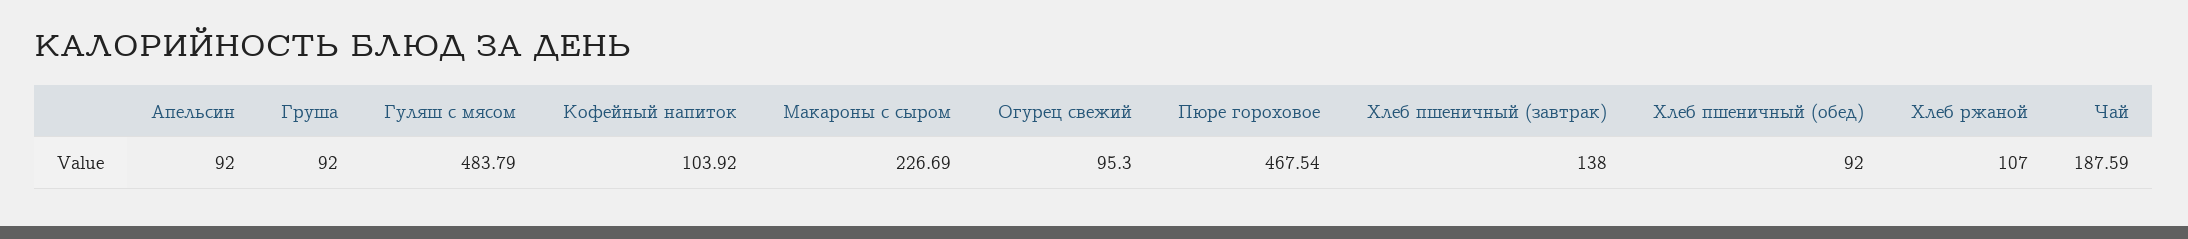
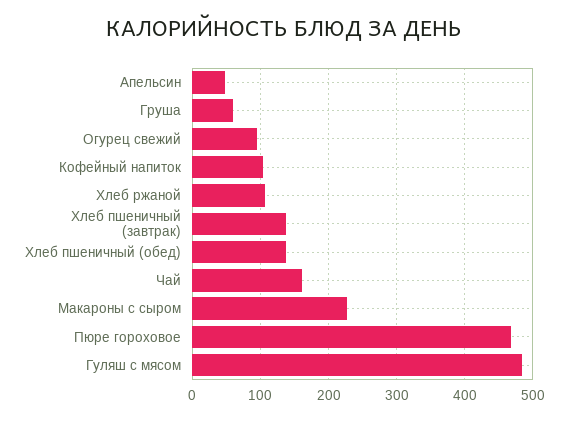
  {
-   "Апельсин": 92,
+   "Апельсин": 50,
-   "Груша": 92,
+   "Груша": 60,
    "Гуляш с мясом": 483.79,
    "Кофейный напиток": 103.92,
    "Макароны с сыром": 226.69,
    "Огурец свежий": 95.3,
    "Пюре гороховое": 467.54,
    "Хлеб пшеничный (завтрак)": 138,
-   "Хлеб пшеничный (обед)": 92,
+   "Хлеб пшеничный (обед)": 140,
    "Хлеб ржаной": 107,
-   "Чай": 187.59
+   "Чай": 160
  }

